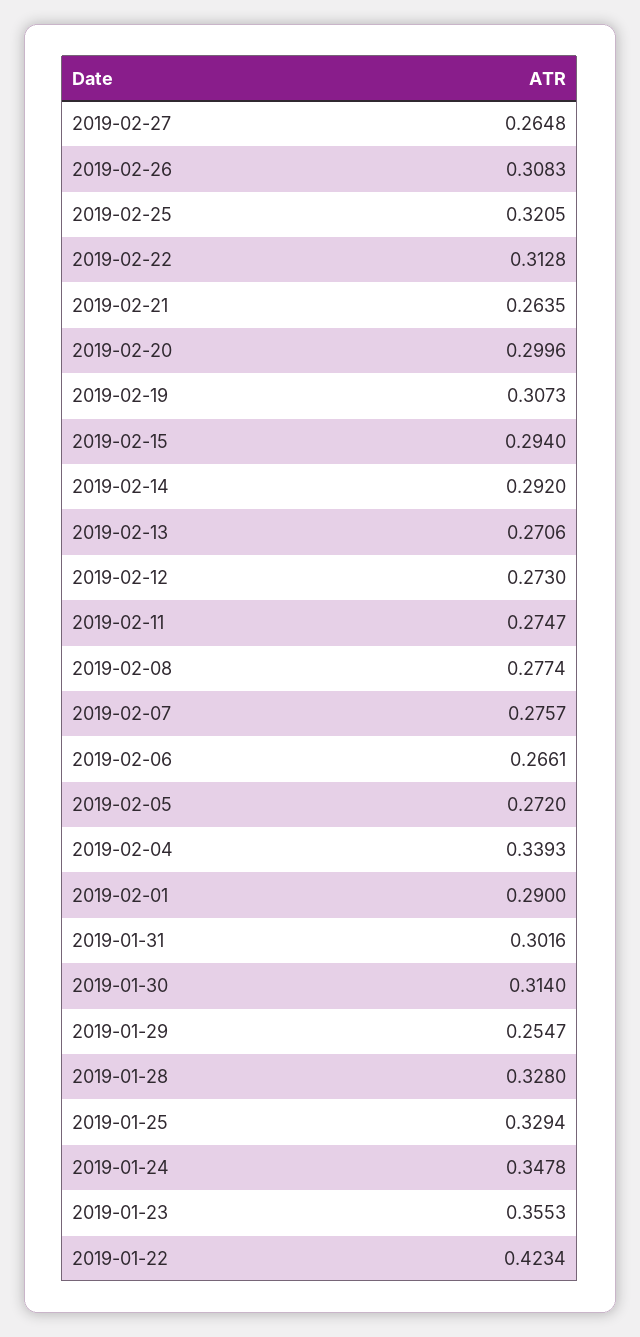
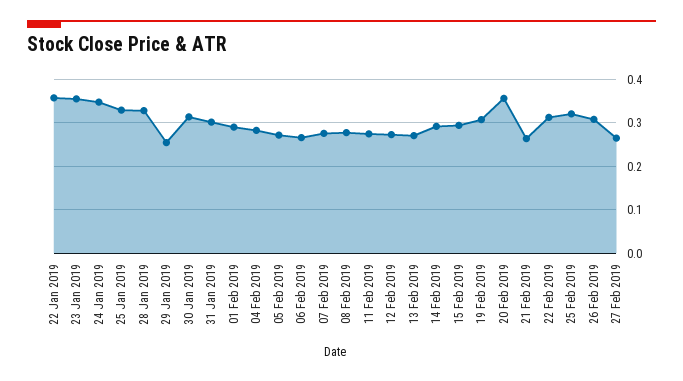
  {
    "2019-02-27": 0.2648,
    "2019-02-26": 0.3083,
    "2019-02-25": 0.3205,
    "2019-02-22": 0.3128,
    "2019-02-21": 0.2635,
-   "2019-02-20": 0.2996,
+   "2019-02-20": 0.36,
    "2019-02-19": 0.3073,
    "2019-02-15": 0.294,
    "2019-02-14": 0.292,
    "2019-02-13": 0.2706,
    "2019-02-12": 0.273,
    "2019-02-11": 0.2747,
    "2019-02-08": 0.2774,
    "2019-02-07": 0.2757,
    "2019-02-06": 0.2661,
    "2019-02-05": 0.272,
-   "2019-02-04": 0.3393,
+   "2019-02-04": 0.28,
    "2019-02-01": 0.29,
    "2019-01-31": 0.3016,
    "2019-01-30": 0.314,
    "2019-01-29": 0.2547,
    "2019-01-28": 0.328,
    "2019-01-25": 0.3294,
    "2019-01-24": 0.3478,
    "2019-01-23": 0.3553,
-   "2019-01-22": 0.4234
+   "2019-01-22": 0.36
  }

